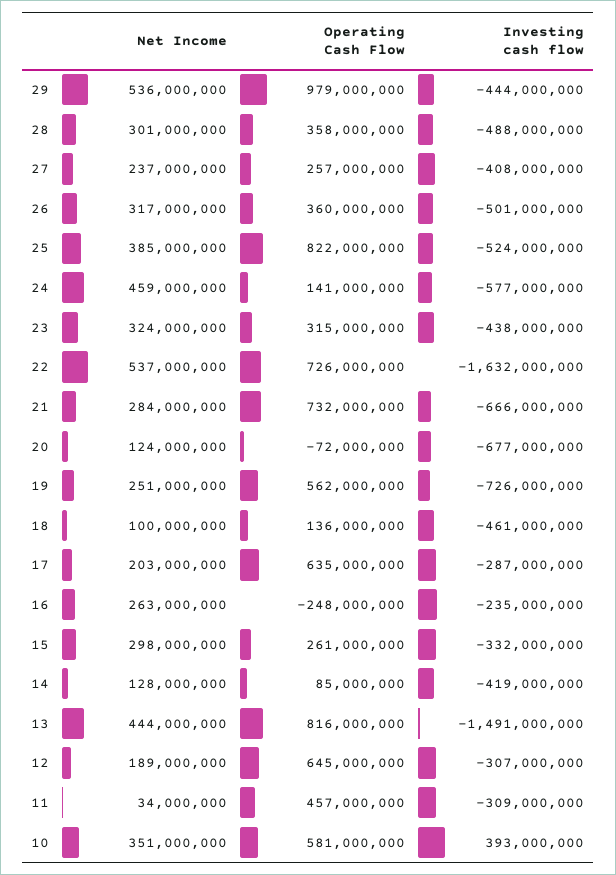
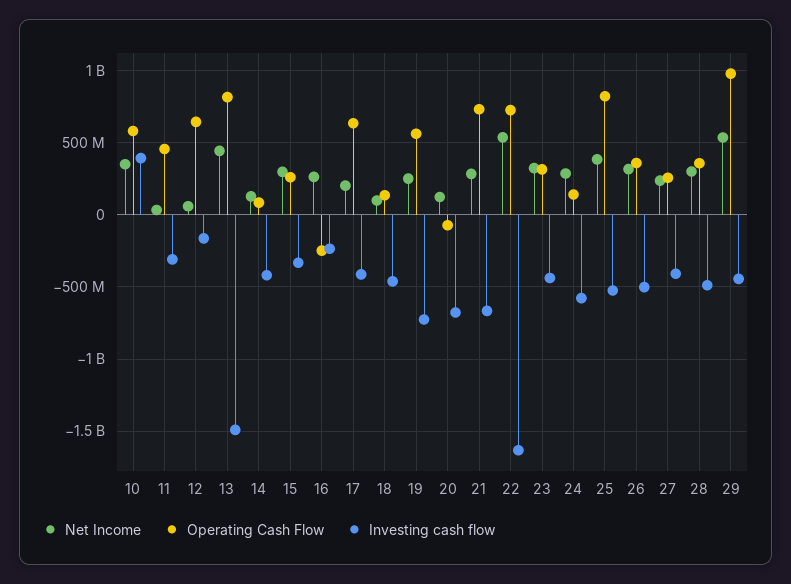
  {
    "Net Income": {
      "29": 536000000,
      "28": 301000000,
      "27": 237000000,
      "26": 317000000,
      "25": 385000000,
-     "24": 459000000,
+     "24": 300000000,
      "23": 324000000,
      "22": 537000000,
      "21": 284000000,
      "20": 124000000,
      "19": 251000000,
      "18": 100000000,
      "17": 203000000,
      "16": 263000000,
      "15": 298000000,
      "14": 128000000,
      "13": 444000000,
-     "12": 189000000,
+     "12": 50000000,
      "11": 34000000,
      "10": 351000000
    },
    "Operating Cash Flow": {
      "29": 979000000,
      "28": 358000000,
      "27": 257000000,
      "26": 360000000,
      "25": 822000000,
      "24": 141000000,
      "23": 315000000,
      "22": 726000000,
      "21": 732000000,
      "20": -72000000,
      "19": 562000000,
      "18": 136000000,
      "17": 635000000,
      "16": -248000000,
      "15": 261000000,
      "14": 85000000,
      "13": 816000000,
      "12": 645000000,
      "11": 457000000,
      "10": 581000000
    },
    "Investing cash flow": {
      "29": -444000000,
      "28": -488000000,
      "27": -408000000,
      "26": -501000000,
      "25": -524000000,
      "24": -577000000,
      "23": -438000000,
      "22": -1632000000,
      "21": -666000000,
      "20": -677000000,
      "19": -726000000,
      "18": -461000000,
-     "17": -287000000,
+     "17": -400000000,
      "16": -235000000,
      "15": -332000000,
      "14": -419000000,
      "13": -1491000000,
-     "12": -307000000,
+     "12": -150000000,
      "11": -309000000,
      "10": 393000000
    }
  }

